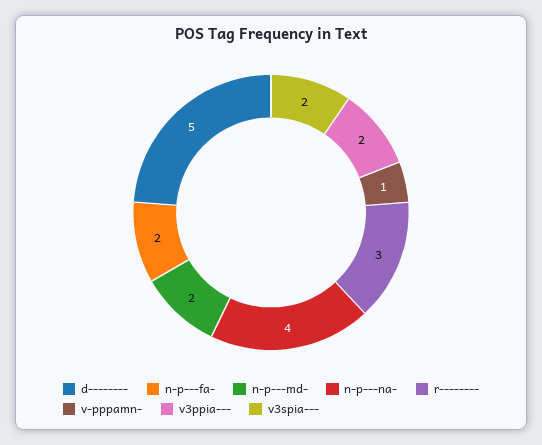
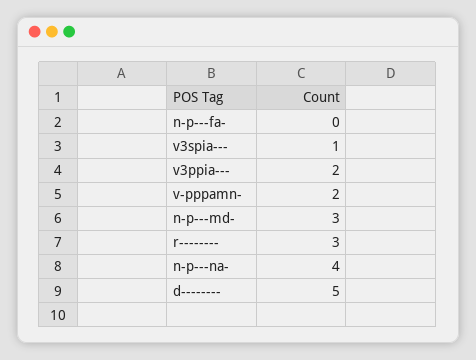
  {
    "d--------": 5,
-   "n-p---fa-": 2,
+   "n-p---fa-": 0,
-   "n-p---md-": 2,
+   "n-p---md-": 3,
    "n-p---na-": 4,
    "r--------": 3,
-   "v-pppamn-": 1,
+   "v-pppamn-": 2,
    "v3ppia---": 2,
-   "v3spia---": 2
+   "v3spia---": 1
  }

